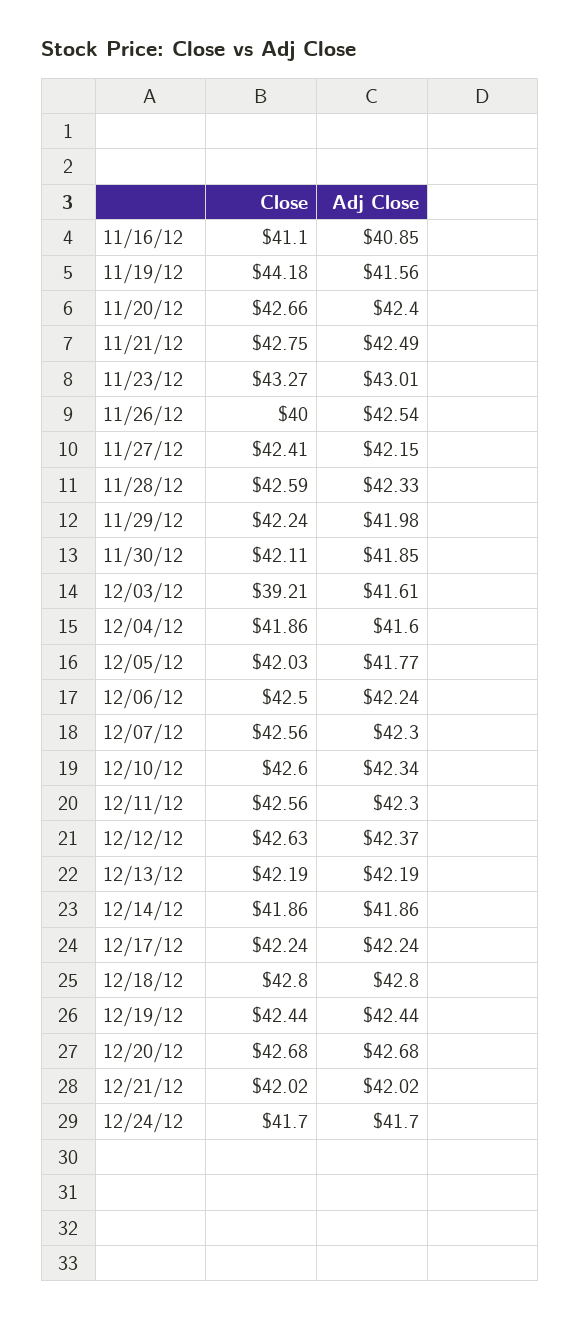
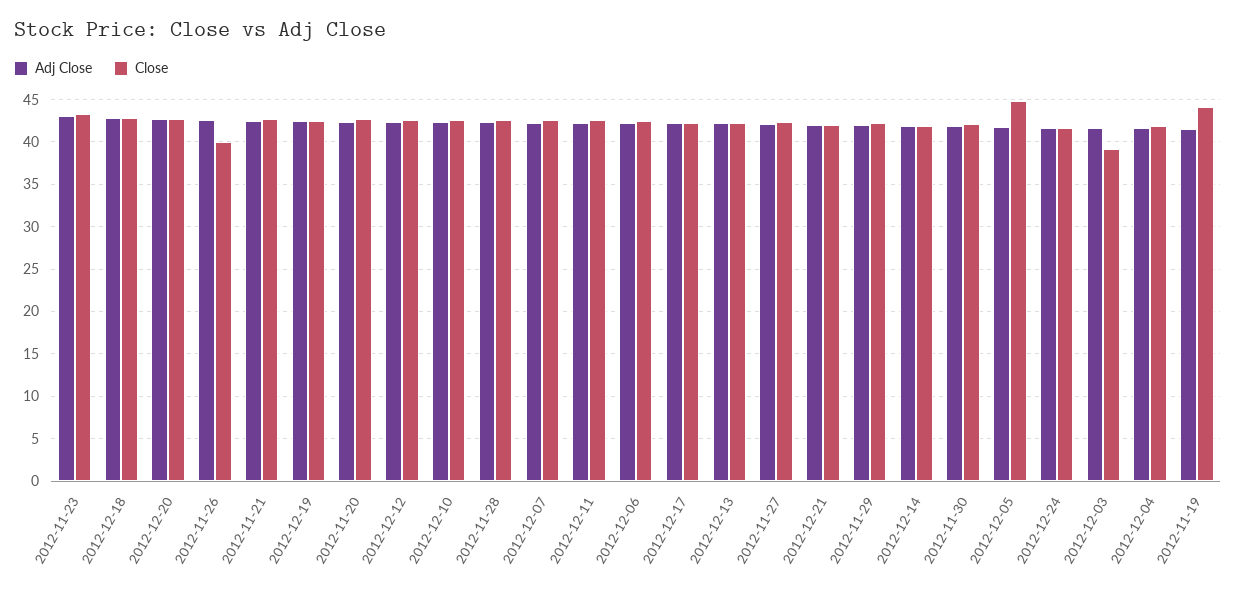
  {
    "Close": {
-     "11/16/12": 41.1,
      "11/19/12": 44.18,
      "11/20/12": 42.66,
      "11/21/12": 42.75,
      "11/23/12": 43.27,
      "11/26/12": 40,
      "11/27/12": 42.41,
      "11/28/12": 42.59,
      "11/29/12": 42.24,
      "11/30/12": 42.11,
      "12/03/12": 39.21,
      "12/04/12": 41.86,
-     "12/05/12": 42.03,
+     "12/05/12": 45,
      "12/06/12": 42.5,
      "12/07/12": 42.56,
      "12/10/12": 42.6,
      "12/11/12": 42.56,
      "12/12/12": 42.63,
      "12/13/12": 42.19,
      "12/14/12": 41.86,
      "12/17/12": 42.24,
      "12/18/12": 42.8,
      "12/19/12": 42.44,
      "12/20/12": 42.68,
      "12/21/12": 42.02,
      "12/24/12": 41.7
    },
    "Adj Close": {
-     "11/16/12": 40.85,
      "11/19/12": 41.56,
      "11/20/12": 42.4,
      "11/21/12": 42.49,
      "11/23/12": 43.01,
      "11/26/12": 42.54,
      "11/27/12": 42.15,
      "11/28/12": 42.33,
      "11/29/12": 41.98,
      "11/30/12": 41.85,
      "12/03/12": 41.61,
      "12/04/12": 41.6,
      "12/05/12": 41.77,
      "12/06/12": 42.24,
      "12/07/12": 42.3,
      "12/10/12": 42.34,
      "12/11/12": 42.3,
      "12/12/12": 42.37,
      "12/13/12": 42.19,
      "12/14/12": 41.86,
      "12/17/12": 42.24,
      "12/18/12": 42.8,
      "12/19/12": 42.44,
      "12/20/12": 42.68,
      "12/21/12": 42.02,
      "12/24/12": 41.7
    }
  }

